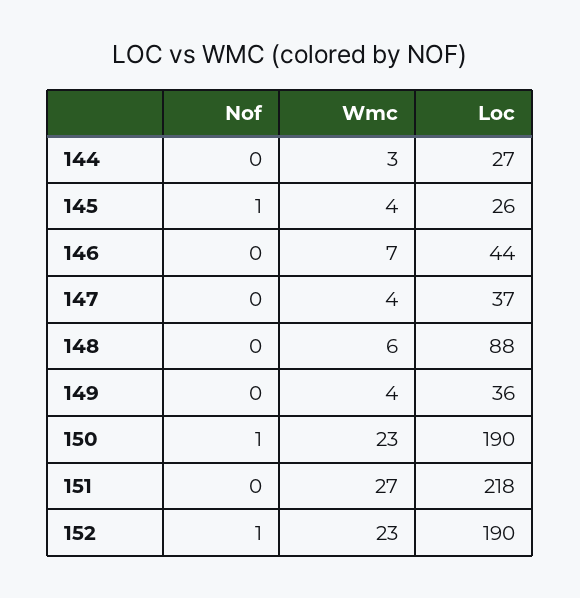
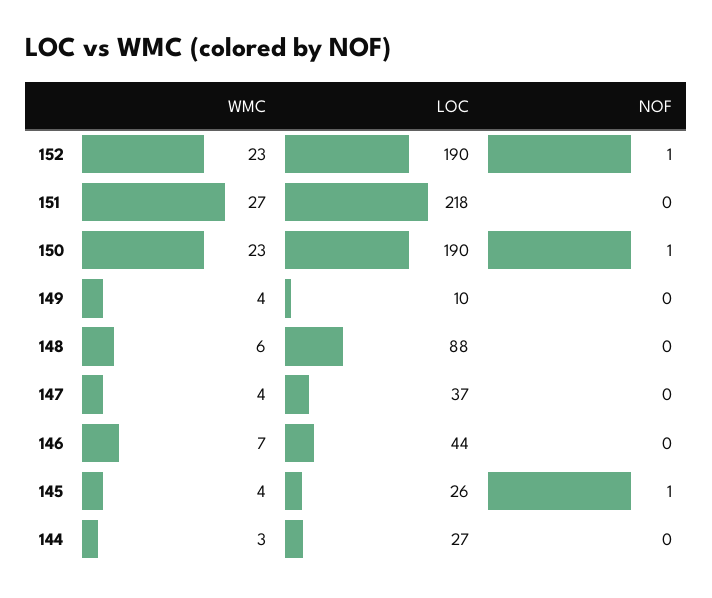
  {
    "Nof": {
      "144": 0,
      "145": 1,
      "146": 0,
      "147": 0,
      "148": 0,
      "149": 0,
      "150": 1,
      "151": 0,
      "152": 1
    },
    "Wmc": {
      "144": 3,
      "145": 4,
      "146": 7,
      "147": 4,
      "148": 6,
      "149": 4,
      "150": 23,
      "151": 27,
      "152": 23
    },
    "Loc": {
      "144": 27,
      "145": 26,
      "146": 44,
      "147": 37,
      "148": 88,
-     "149": 36,
+     "149": 10,
      "150": 190,
      "151": 218,
      "152": 190
    }
  }

